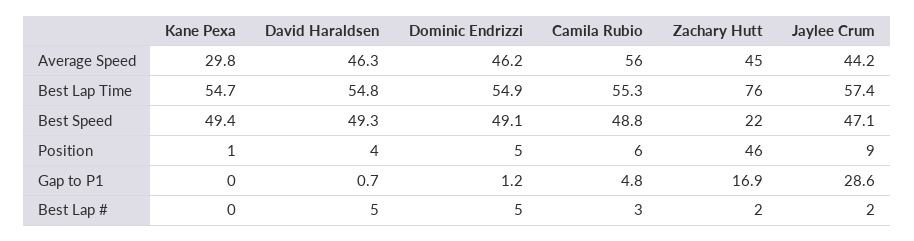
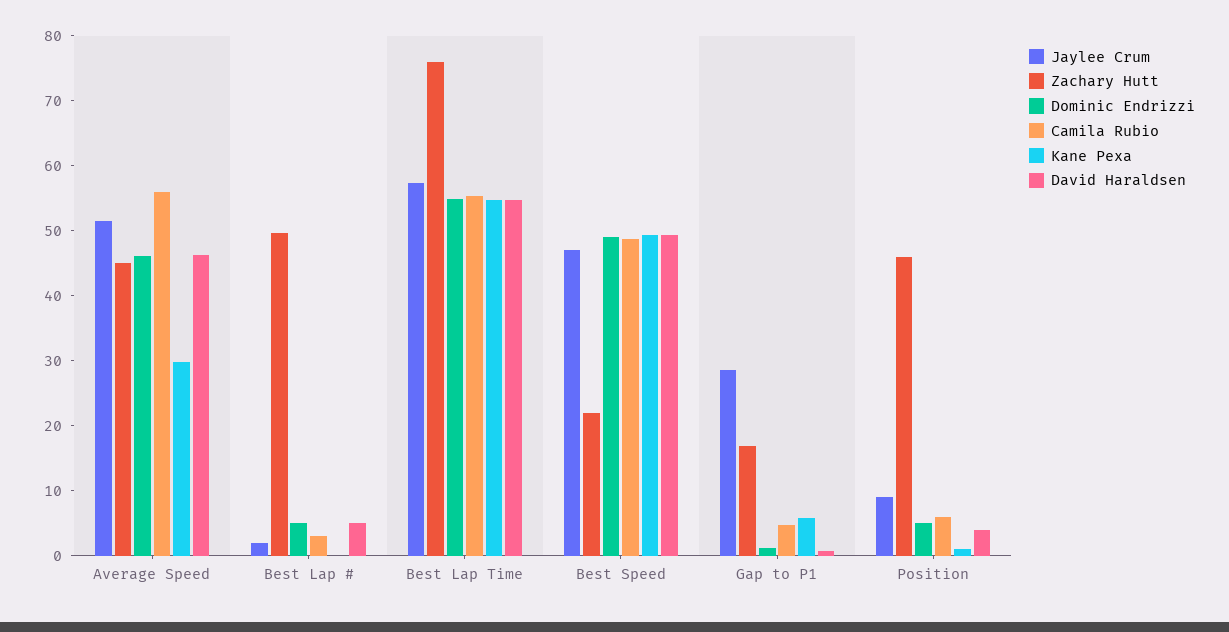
  {
    "Kane Pexa": {
      "Average Speed": 29.8,
      "Best Lap Time": 54.7,
      "Best Speed": 49.4,
      "Position": 1,
-     "Gap to P1": 0,
+     "Gap to P1": 6,
      "Best Lap #": 0
    },
    "David Haraldsen": {
      "Average Speed": 46.3,
      "Best Lap Time": 54.8,
      "Best Speed": 49.3,
      "Position": 4,
      "Gap to P1": 0.7,
      "Best Lap #": 5
    },
    "Dominic Endrizzi": {
      "Average Speed": 46.2,
      "Best Lap Time": 54.9,
      "Best Speed": 49.1,
      "Position": 5,
      "Gap to P1": 1.2,
      "Best Lap #": 5
    },
    "Camila Rubio": {
      "Average Speed": 56,
      "Best Lap Time": 55.3,
      "Best Speed": 48.8,
      "Position": 6,
      "Gap to P1": 4.8,
      "Best Lap #": 3
    },
    "Zachary Hutt": {
      "Average Speed": 45,
      "Best Lap Time": 76,
      "Best Speed": 22,
      "Position": 46,
      "Gap to P1": 16.9,
-     "Best Lap #": 2
+     "Best Lap #": 50
    },
    "Jaylee Crum": {
-     "Average Speed": 44.2,
+     "Average Speed": 52,
      "Best Lap Time": 57.4,
      "Best Speed": 47.1,
      "Position": 9,
      "Gap to P1": 28.6,
      "Best Lap #": 2
    }
  }

